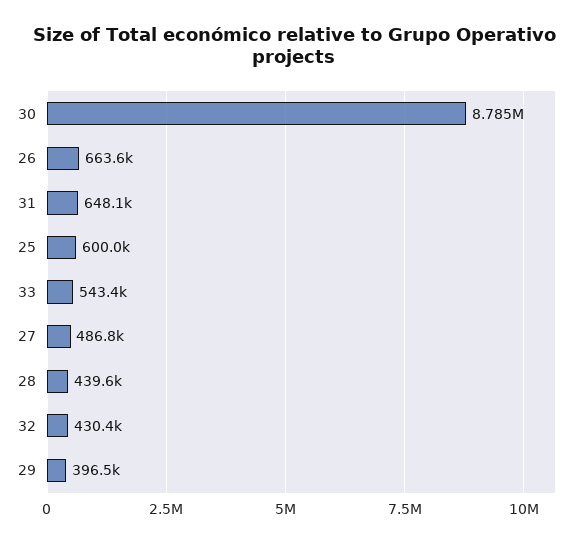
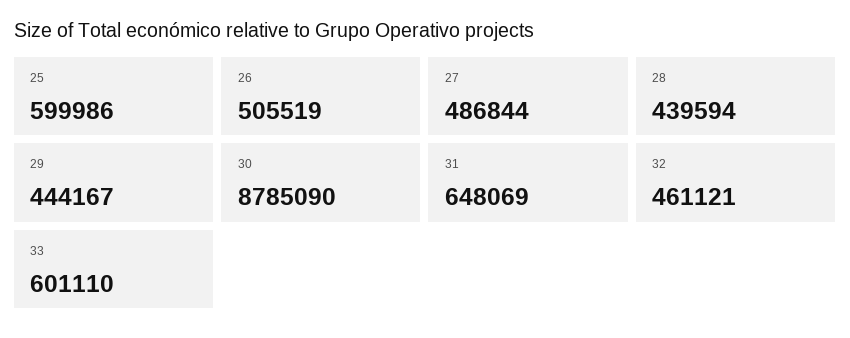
  {
    "30": 8785090,
-   "26": 663600,
+   "26": 505519,
    "31": 648069,
    "25": 599986,
-   "33": 543400,
+   "33": 601110,
    "27": 486844,
    "28": 439594,
-   "32": 430400,
+   "32": 461121,
-   "29": 396500
+   "29": 444167
  }

